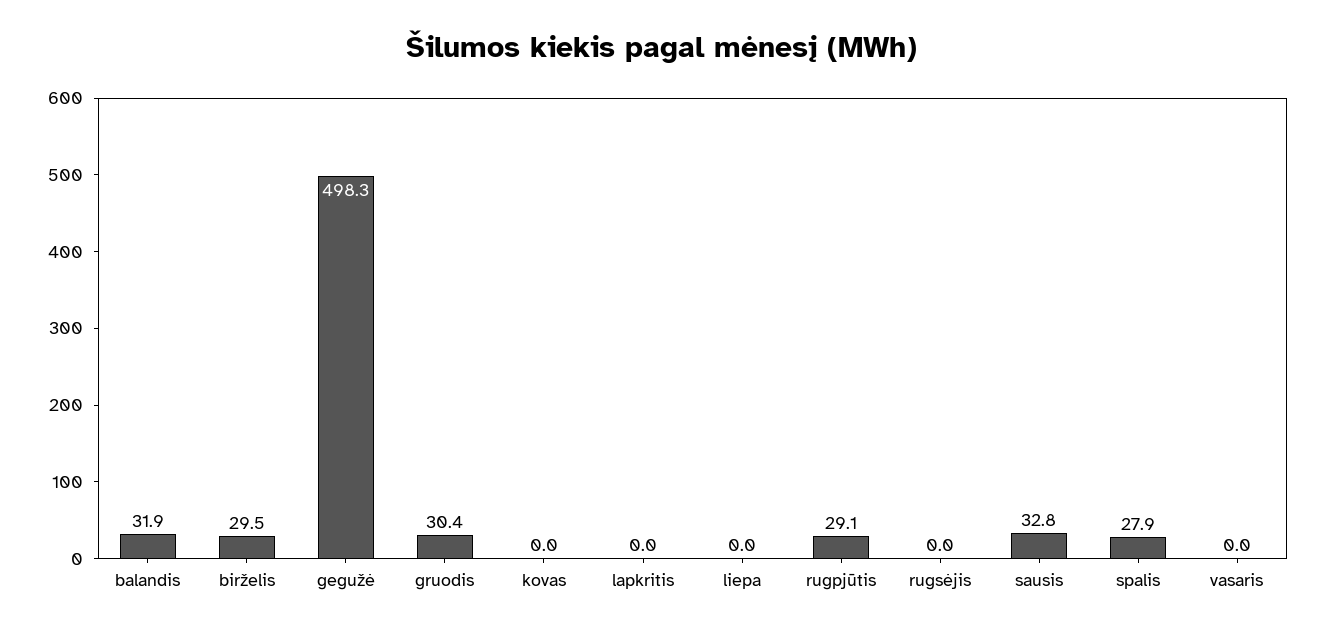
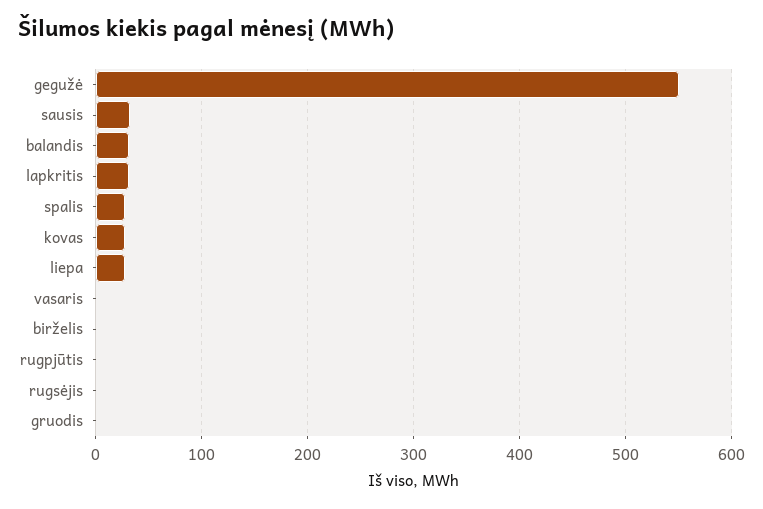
  {
    "balandis": 31.9,
-   "birželis": 29.5,
+   "birželis": 0,
-   "gegužė": 498.3,
+   "gegužė": 550,
-   "gruodis": 30.4,
+   "gruodis": 0,
-   "kovas": 0,
+   "kovas": 30,
-   "lapkritis": 0,
+   "lapkritis": 30,
-   "liepa": 0,
+   "liepa": 30,
-   "rugpjūtis": 29.1,
+   "rugpjūtis": 0,
    "rugsėjis": 0,
    "sausis": 32.8,
    "spalis": 27.9,
    "vasaris": 0
  }

